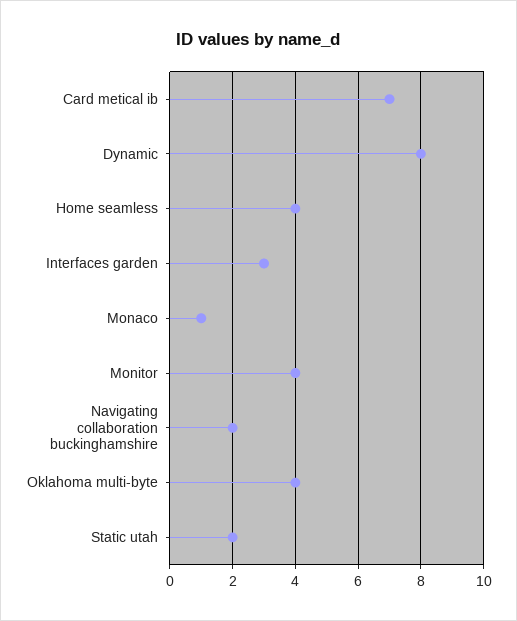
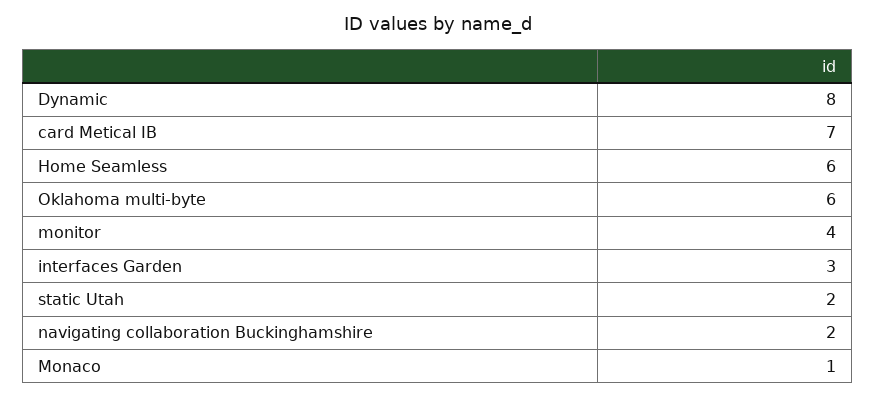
  {
    "Card metical ib": 7,
    "Dynamic": 8,
-   "Home seamless": 4,
+   "Home seamless": 6,
    "Interfaces garden": 3,
    "Monaco": 1,
    "Monitor": 4,
    "Navigating collaboration buckinghamshire": 2,
-   "Oklahoma multi-byte": 4,
+   "Oklahoma multi-byte": 6,
    "Static utah": 2
  }

